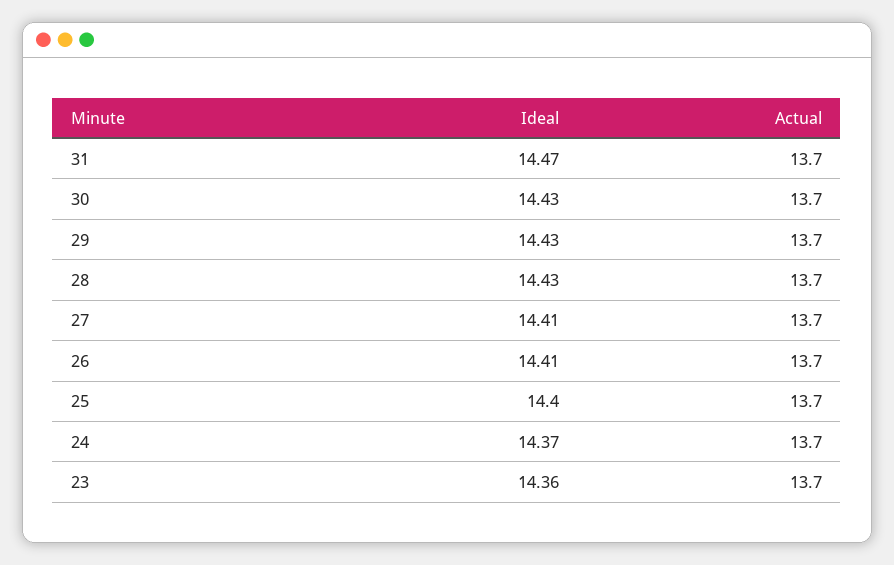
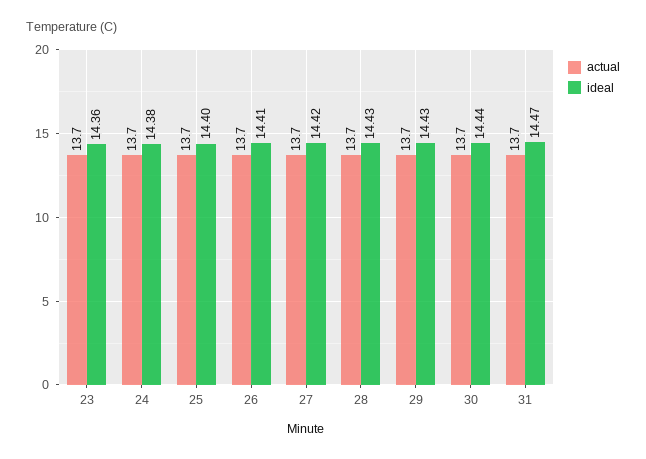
  {
    "Ideal": {
      "31": 14.47,
-     "30": 14.43,
+     "30": 14.44,
      "29": 14.43,
      "28": 14.43,
-     "27": 14.41,
+     "27": 14.42,
      "26": 14.41,
      "25": 14.4,
-     "24": 14.37,
+     "24": 14.38,
      "23": 14.36
    },
    "Actual": {
      "31": 13.7,
      "30": 13.7,
      "29": 13.7,
      "28": 13.7,
      "27": 13.7,
      "26": 13.7,
      "25": 13.7,
      "24": 13.7,
      "23": 13.7
    }
  }

